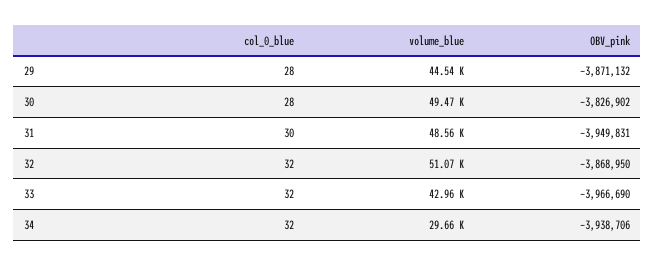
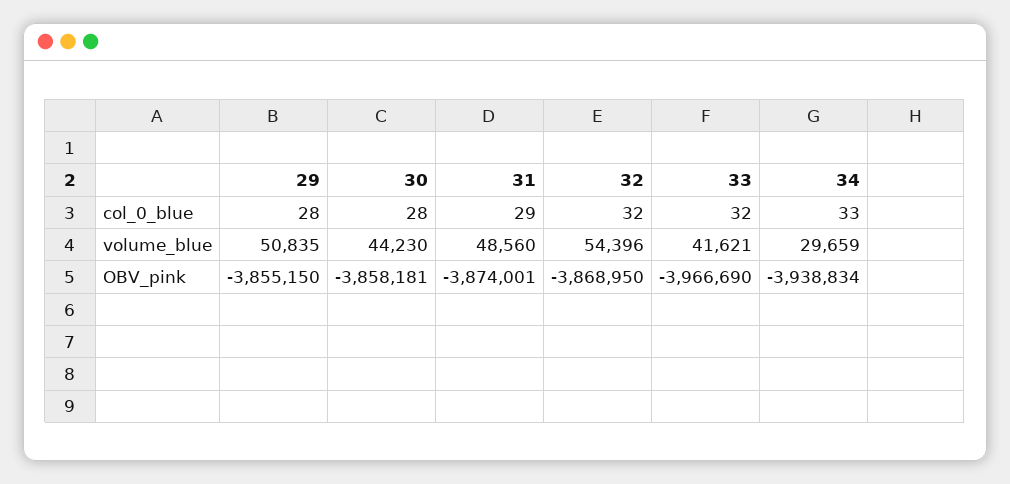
  {
    "col_0_blue": {
      "29": 28,
      "30": 28,
-     "31": 30,
+     "31": 29,
      "32": 32,
      "33": 32,
-     "34": 32
+     "34": 33
    },
    "volume_blue": {
-     "29": 44540,
+     "29": 50835,
-     "30": 49470,
+     "30": 44230,
      "31": 48560,
-     "32": 51070,
+     "32": 54396,
-     "33": 42960,
+     "33": 41621,
      "34": 29659
    },
    "OBV_pink": {
-     "29": -3871132,
+     "29": -3855150,
-     "30": -3826902,
+     "30": -3858181,
-     "31": -3949831,
+     "31": -3874001,
      "32": -3868950,
      "33": -3966690,
-     "34": -3938706
+     "34": -3938834
    }
  }

